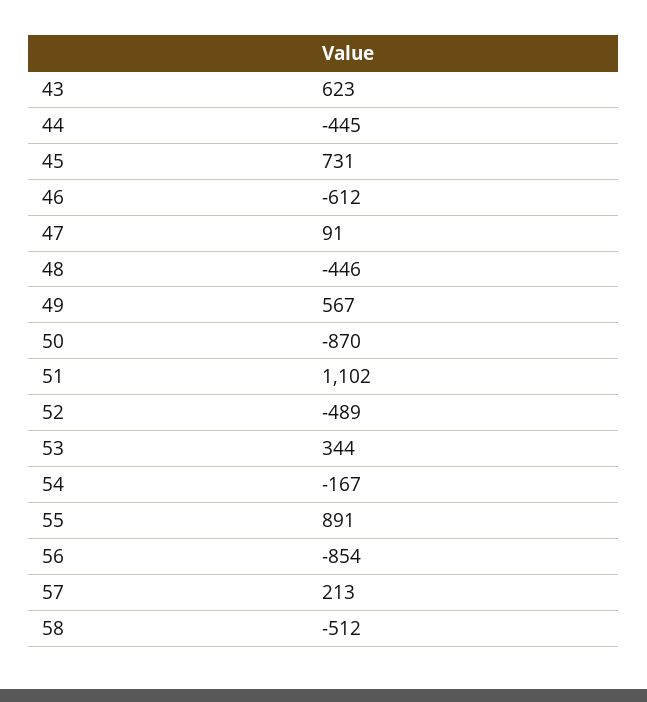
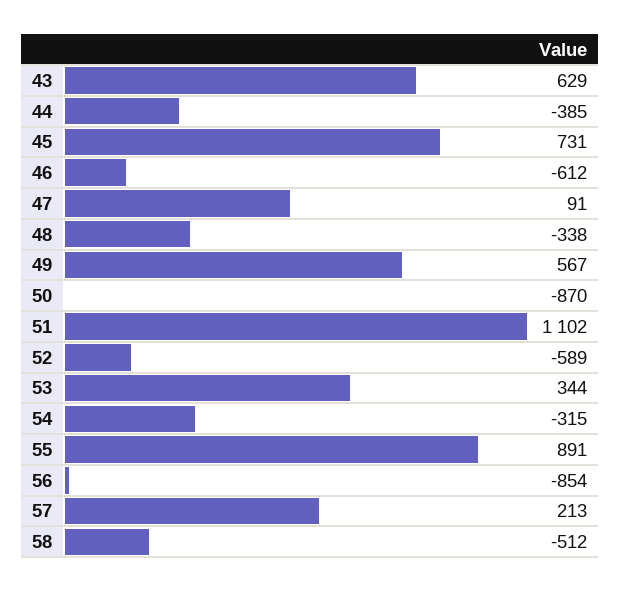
  {
-   "43": 623,
+   "43": 629,
-   "44": -445,
+   "44": -385,
    "45": 731,
    "46": -612,
    "47": 91,
-   "48": -446,
+   "48": -338,
    "49": 567,
    "50": -870,
    "51": 1102,
-   "52": -489,
+   "52": -589,
    "53": 344,
-   "54": -167,
+   "54": -315,
    "55": 891,
    "56": -854,
    "57": 213,
    "58": -512
  }

